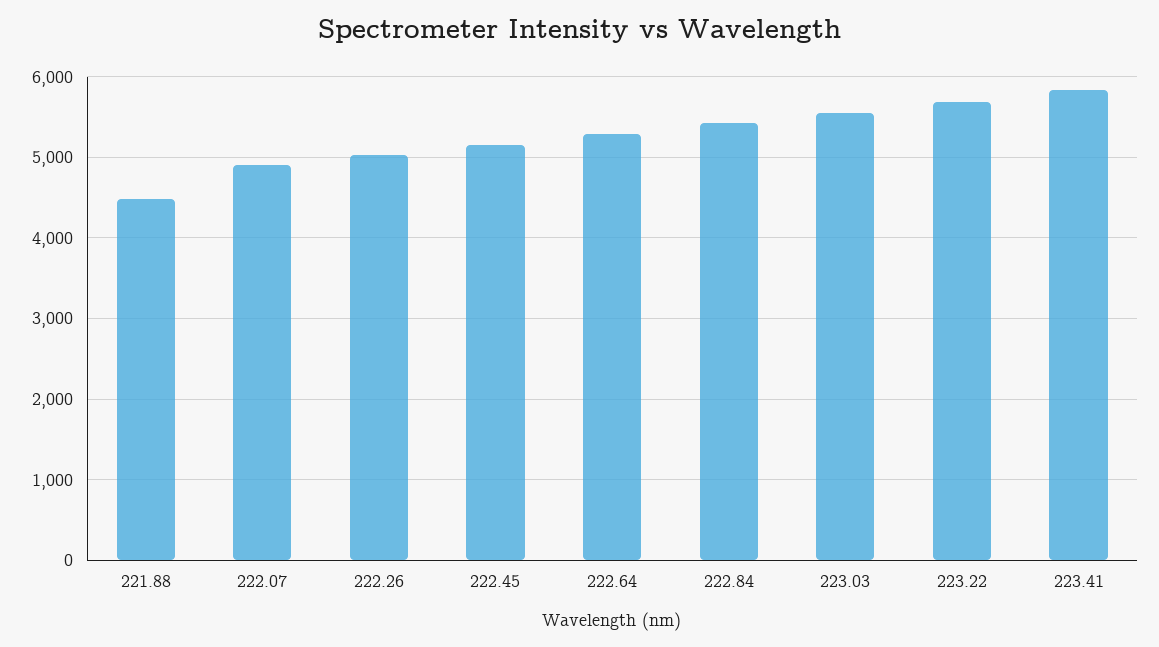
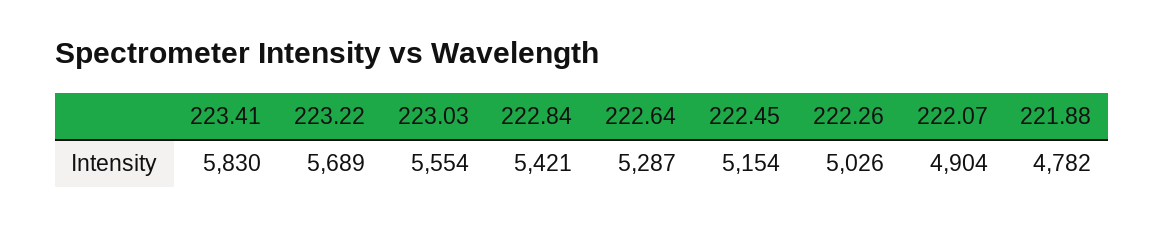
  {
-   "221.88": 4500,
+   "221.88": 4782,
    "222.07": 4904,
    "222.26": 5026,
    "222.45": 5154,
    "222.64": 5287,
    "222.84": 5421,
    "223.03": 5554,
    "223.22": 5689,
    "223.41": 5830
  }

